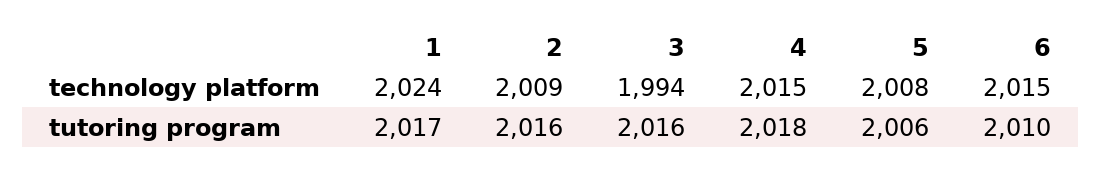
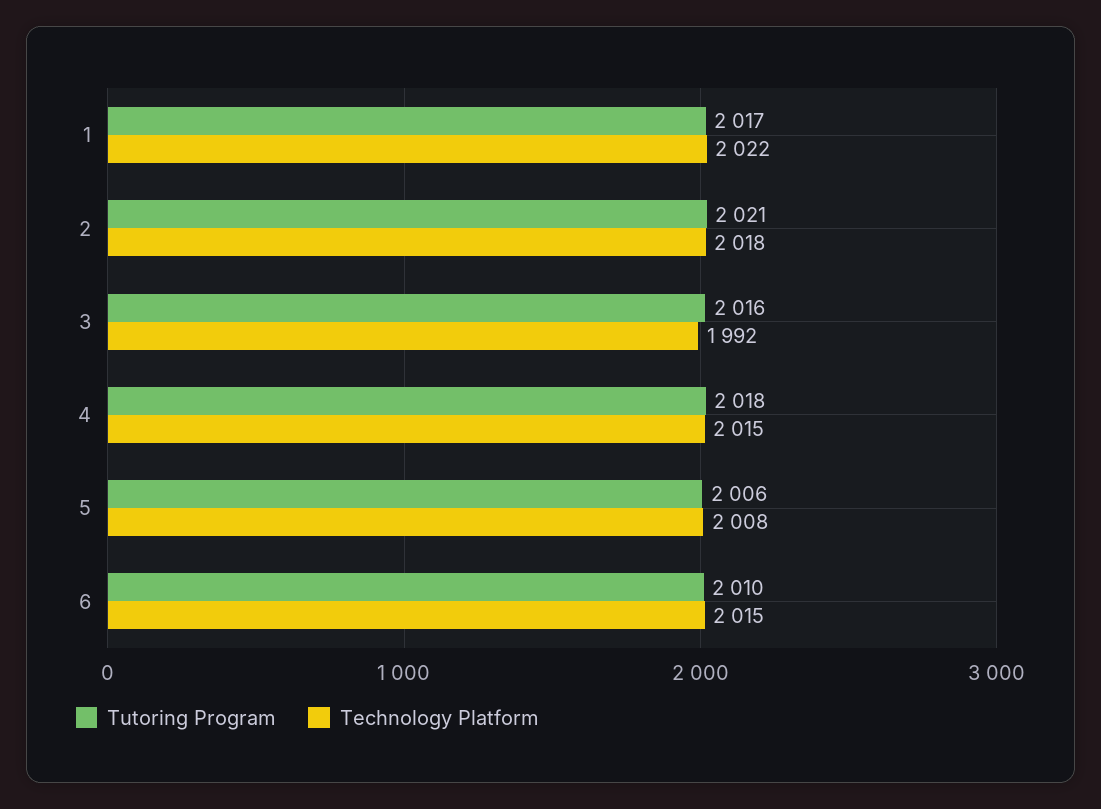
  {
    "technology platform": {
-     "1": 2024,
+     "1": 2022,
-     "2": 2009,
+     "2": 2018,
-     "3": 1994,
+     "3": 1992,
      "4": 2015,
      "5": 2008,
      "6": 2015
    },
    "tutoring program": {
      "1": 2017,
-     "2": 2016,
+     "2": 2021,
      "3": 2016,
      "4": 2018,
      "5": 2006,
      "6": 2010
    }
  }

